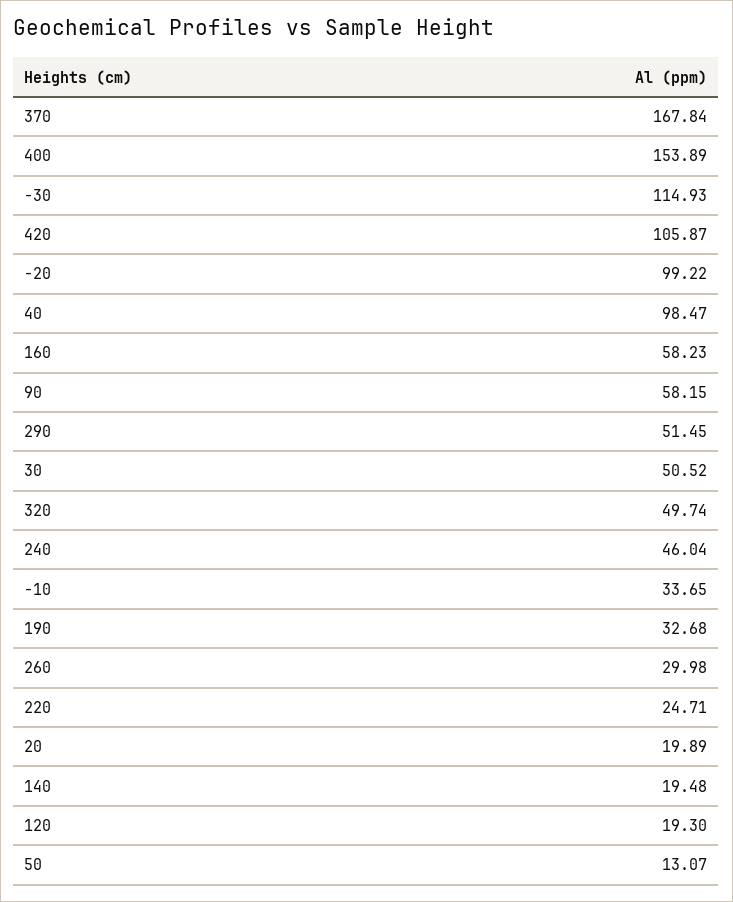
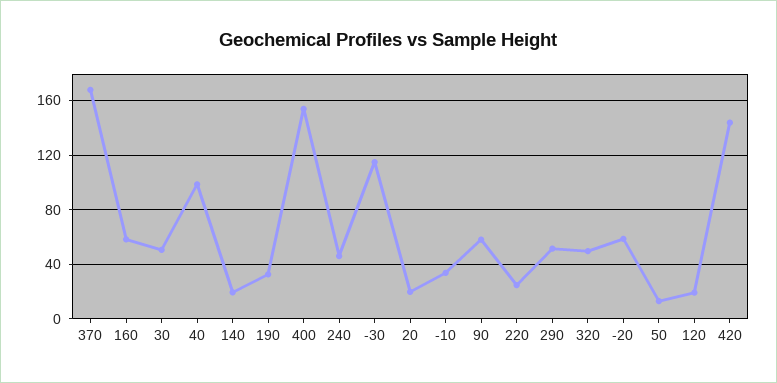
  {
    "370": 167.84,
    "400": 153.89,
    "-30": 114.93,
-   "420": 105.87,
+   "420": 145,
-   "-20": 99.22,
+   "-20": 60,
    "40": 98.47,
    "160": 58.23,
    "90": 58.15,
    "290": 51.45,
    "30": 50.52,
    "320": 49.74,
    "240": 46.04,
    "-10": 33.65,
    "190": 32.68,
-   "260": 29.98,
    "220": 24.71,
    "20": 19.89,
    "140": 19.48,
    "120": 19.3,
    "50": 13.07
  }

